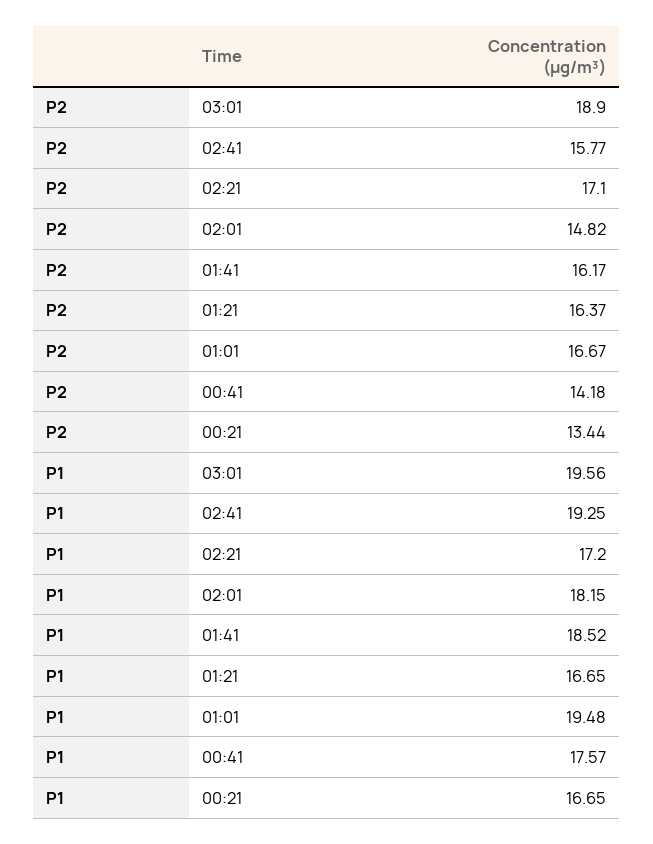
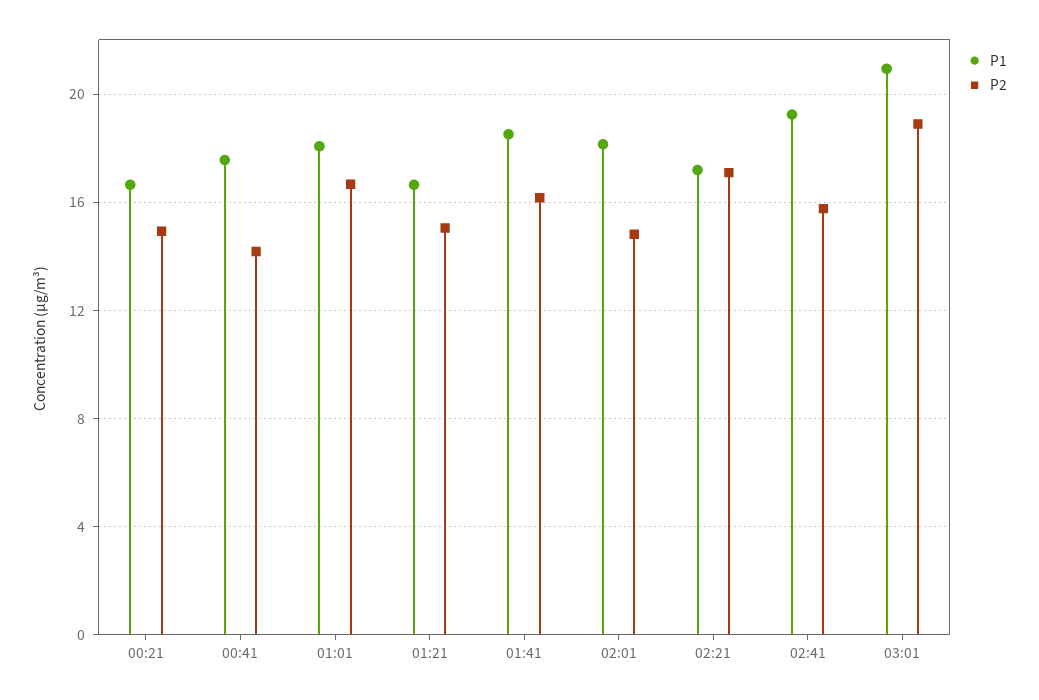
  {
    "P2": {
      "03:01": 18.9,
      "02:41": 15.77,
      "02:21": 17.1,
      "02:01": 14.82,
      "01:41": 16.17,
-     "01:21": 16.37,
+     "01:21": 15,
      "01:01": 16.67,
      "00:41": 14.18,
-     "00:21": 13.44
+     "00:21": 15
    },
    "P1": {
-     "03:01": 19.56,
+     "03:01": 21,
      "02:41": 19.25,
      "02:21": 17.2,
      "02:01": 18.15,
      "01:41": 18.52,
      "01:21": 16.65,
-     "01:01": 19.48,
+     "01:01": 18,
      "00:41": 17.57,
      "00:21": 16.65
    }
  }

